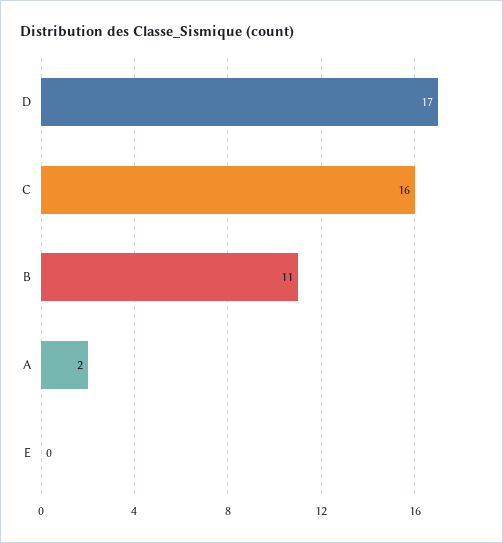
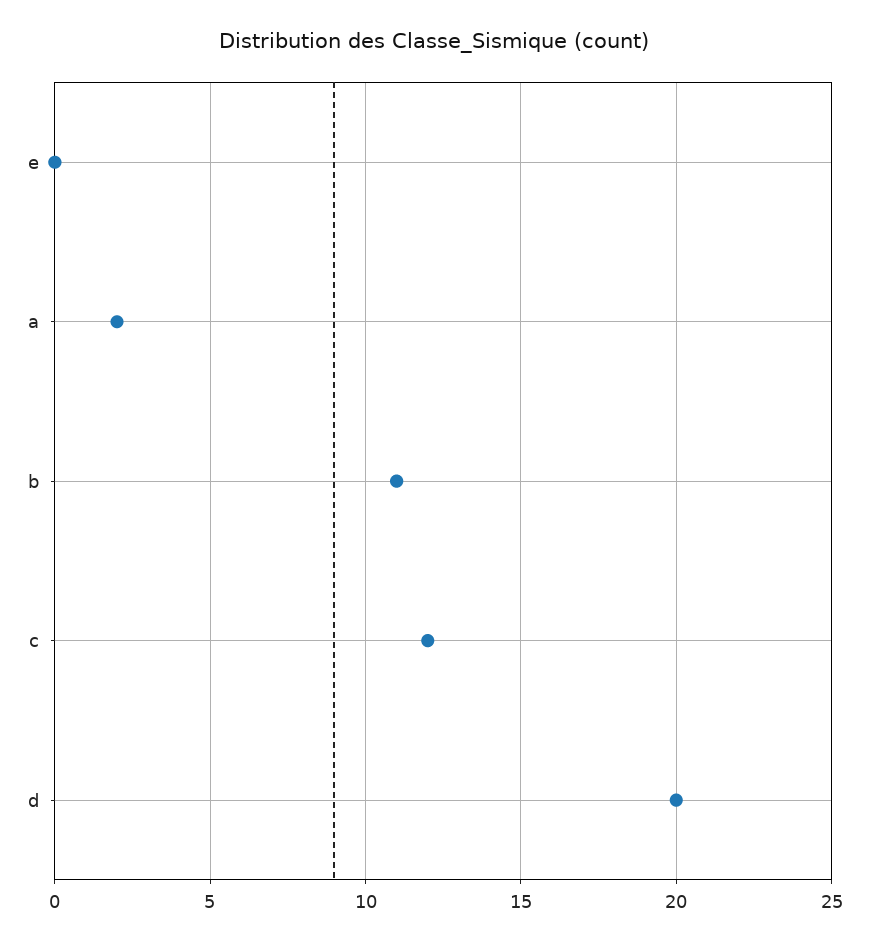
  {
-   "D": 17,
+   "D": 20,
-   "C": 16,
+   "C": 12,
    "B": 11,
    "A": 2,
    "E": 0
  }

